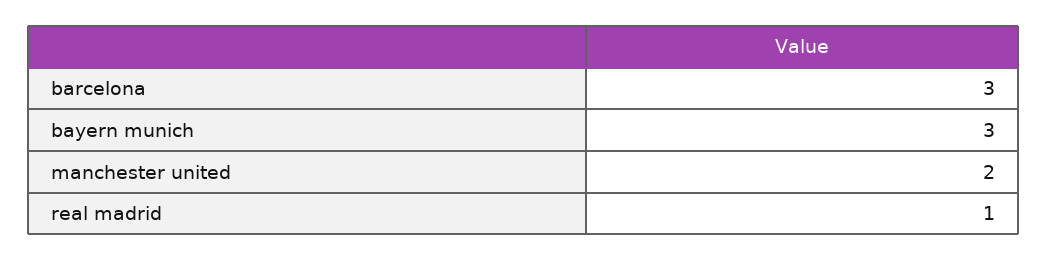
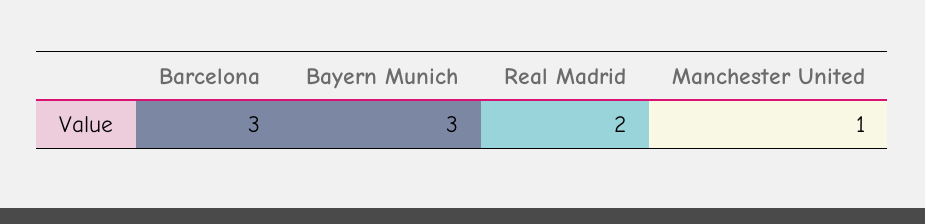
  {
    "barcelona": 3,
    "bayern munich": 3,
-   "manchester united": 2,
+   "manchester united": 1,
-   "real madrid": 1
+   "real madrid": 2
  }

